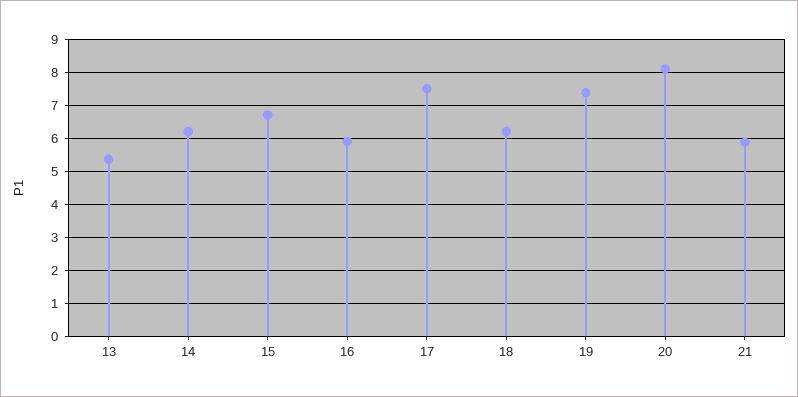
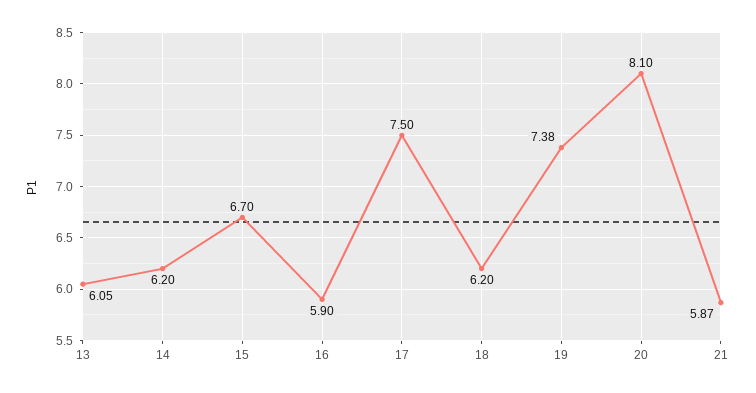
  {
-   "13": 5.4,
+   "13": 6.05,
    "14": 6.2,
    "15": 6.7,
    "16": 5.9,
    "17": 7.5,
    "18": 6.2,
    "19": 7.38,
    "20": 8.1,
    "21": 5.87
  }

